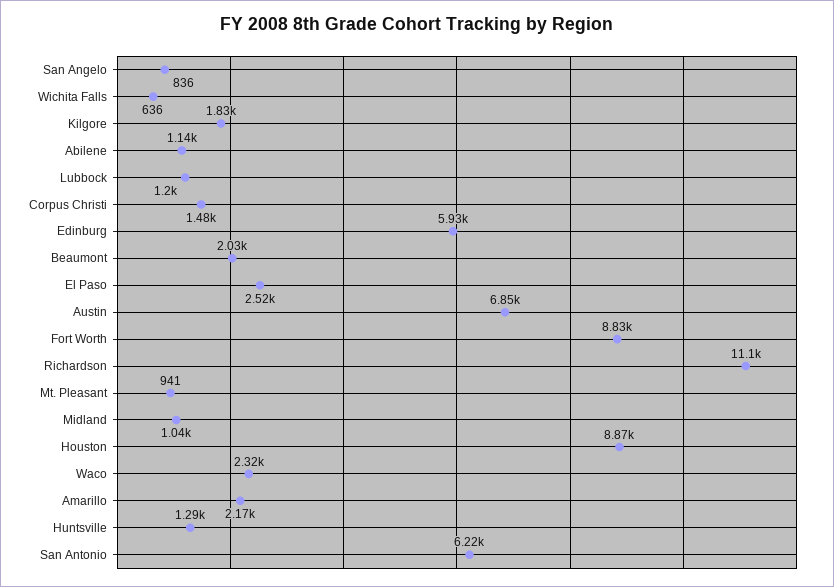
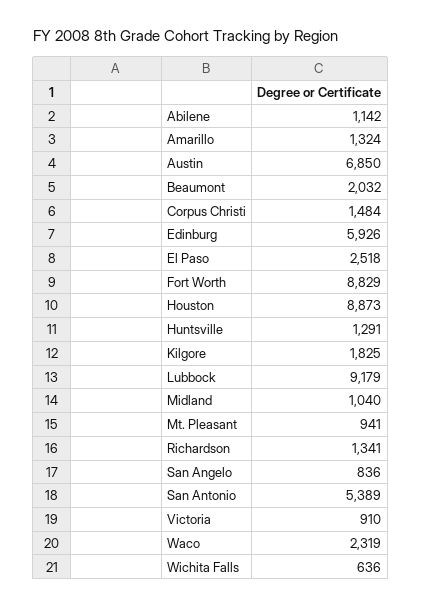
  {
    "San Angelo": 836,
    "Wichita Falls": 636,
    "Kilgore": 1825,
    "Abilene": 1142,
-   "Lubbock": 1200,
+   "Lubbock": 9179,
    "Corpus Christi": 1484,
    "Edinburg": 5926,
    "Beaumont": 2032,
    "El Paso": 2518,
    "Austin": 6850,
    "Fort Worth": 8829,
-   "Richardson": 11100,
+   "Richardson": 1341,
    "Mt. Pleasant": 941,
    "Midland": 1040,
    "Houston": 8873,
    "Waco": 2319,
-   "Amarillo": 2170,
+   "Amarillo": 1324,
    "Huntsville": 1291,
-   "San Antonio": 6220
+   "San Antonio": 5389,
+   "Victoria": 910
  }

